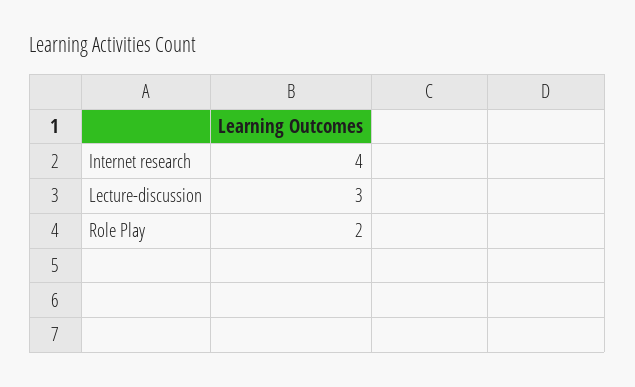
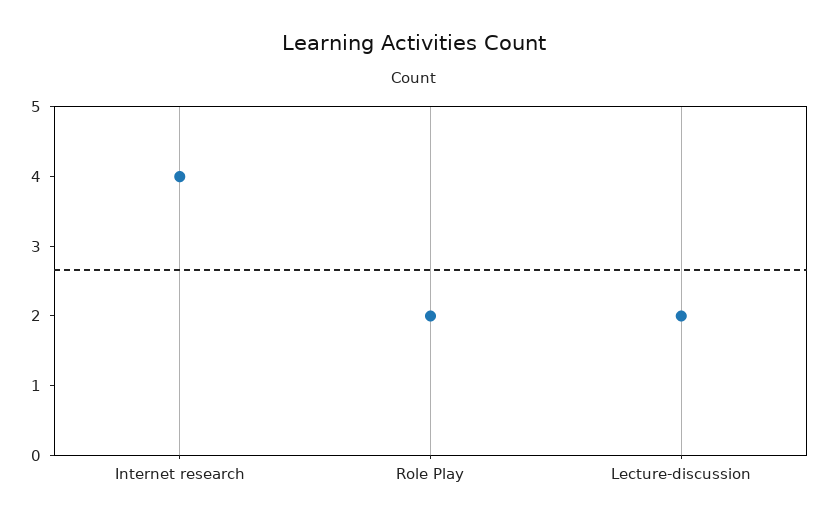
  {
    "Internet research": 4,
-   "Lecture-discussion": 3,
+   "Lecture-discussion": 2,
    "Role Play": 2
  }

